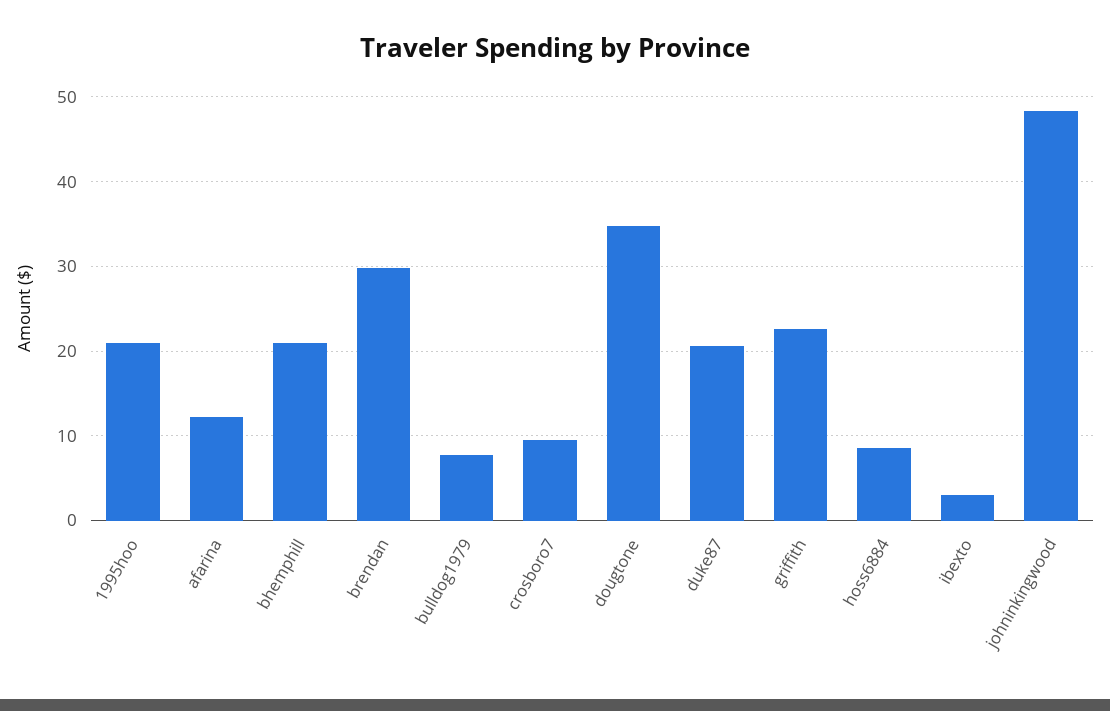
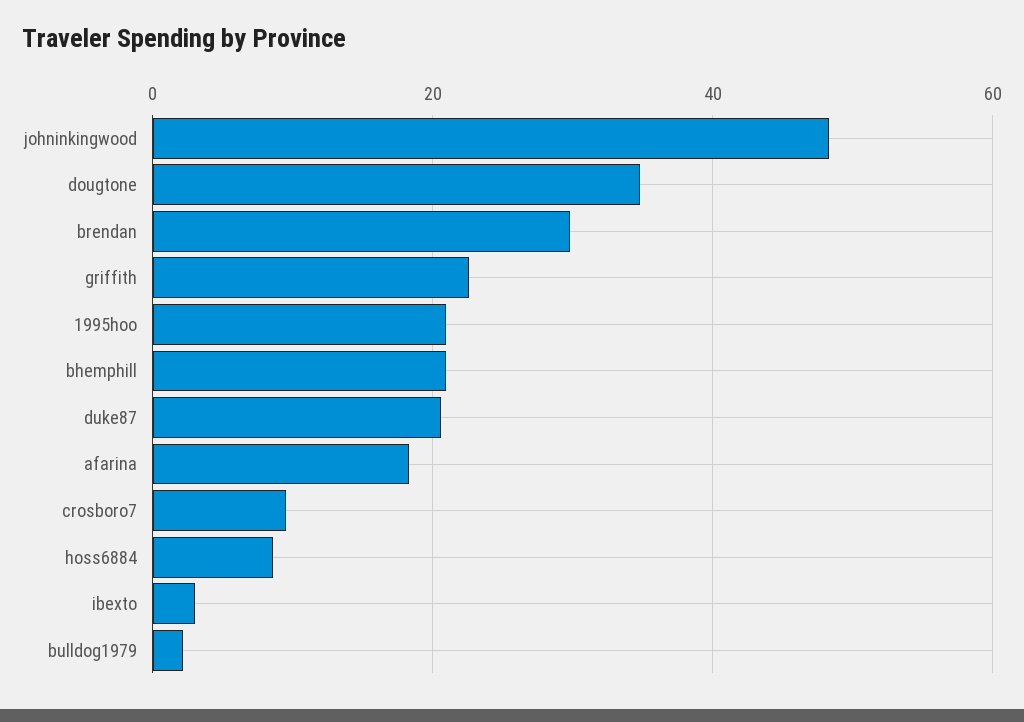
  {
    "1995hoo": 21,
-   "afarina": 12,
+   "afarina": 18,
    "bhemphill": 21,
    "brendan": 30,
-   "bulldog1979": 8,
+   "bulldog1979": 2,
    "crosboro7": 10,
    "dougtone": 35,
    "duke87": 21,
    "griffith": 23,
    "hoss6884": 9,
    "ibexto": 3,
    "johninkingwood": 48
  }

